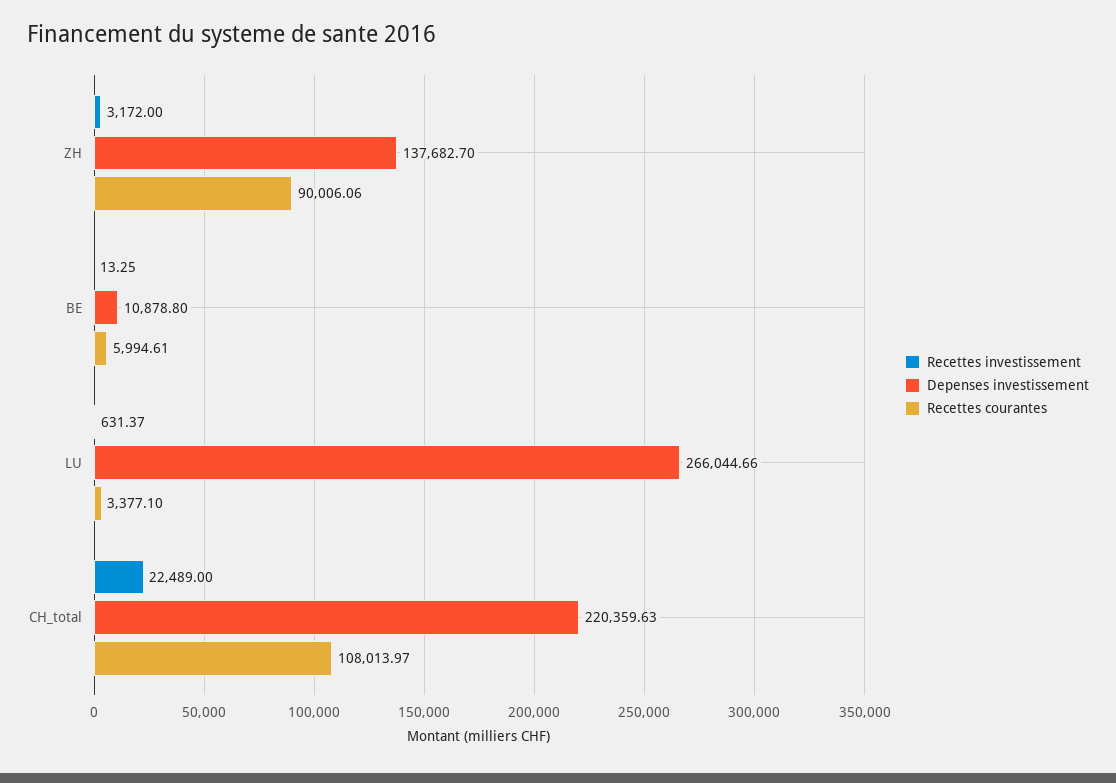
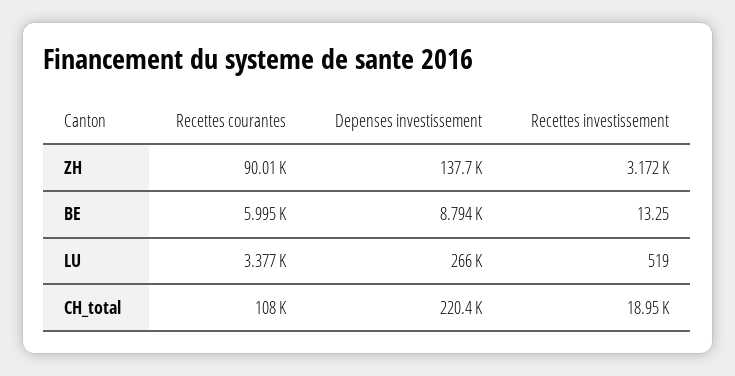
  {
    "Recettes investissement": {
      "ZH": 3172,
      "BE": 13.25,
-     "LU": 631.37,
+     "LU": 519,
-     "CH_total": 22489
+     "CH_total": 18950
    },
    "Depenses investissement": {
      "ZH": 137682.7,
-     "BE": 10878.8,
+     "BE": 8794,
      "LU": 266044.66,
      "CH_total": 220359.63
    },
    "Recettes courantes": {
      "ZH": 90006.06,
      "BE": 5994.61,
      "LU": 3377.1,
      "CH_total": 108013.97
    }
  }

